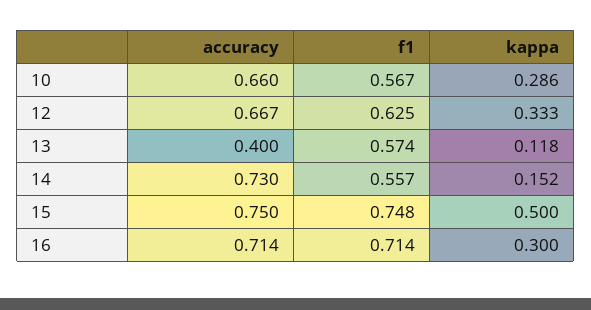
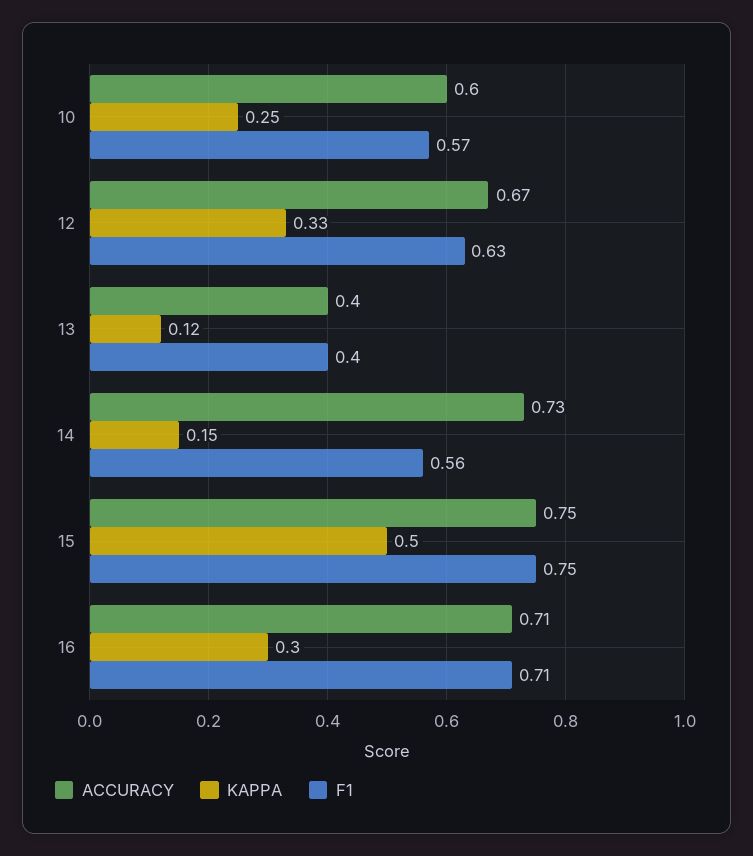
  {
    "accuracy": {
-     "10": 0.66,
+     "10": 0.6,
      "12": 0.667,
      "13": 0.4,
      "14": 0.73,
      "15": 0.75,
      "16": 0.714
    },
    "f1": {
      "10": 0.567,
      "12": 0.625,
-     "13": 0.574,
+     "13": 0.4,
      "14": 0.557,
      "15": 0.748,
      "16": 0.714
    },
    "kappa": {
-     "10": 0.286,
+     "10": 0.25,
      "12": 0.333,
      "13": 0.118,
      "14": 0.152,
      "15": 0.5,
      "16": 0.3
    }
  }

